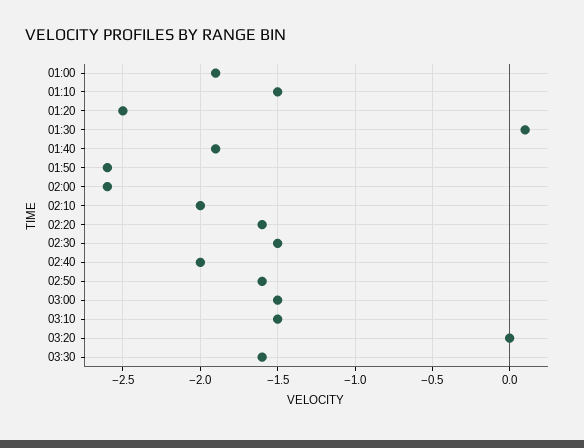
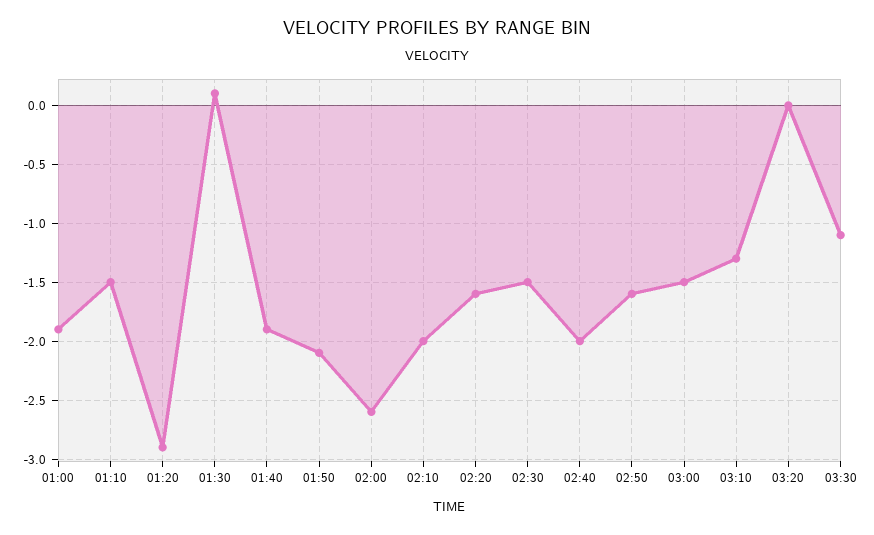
  {
    "01:00": -1.9,
    "01:10": -1.5,
-   "01:20": -2.5,
+   "01:20": -2.9,
    "01:30": 0.1,
    "01:40": -1.9,
-   "01:50": -2.6,
+   "01:50": -2.1,
    "02:00": -2.6,
    "02:10": -2,
    "02:20": -1.6,
    "02:30": -1.5,
    "02:40": -2,
    "02:50": -1.6,
    "03:00": -1.5,
-   "03:10": -1.5,
+   "03:10": -1.3,
    "03:20": 0,
-   "03:30": -1.6
+   "03:30": -1.1
  }

